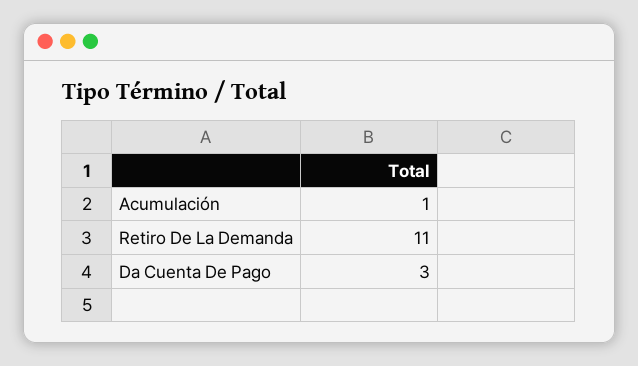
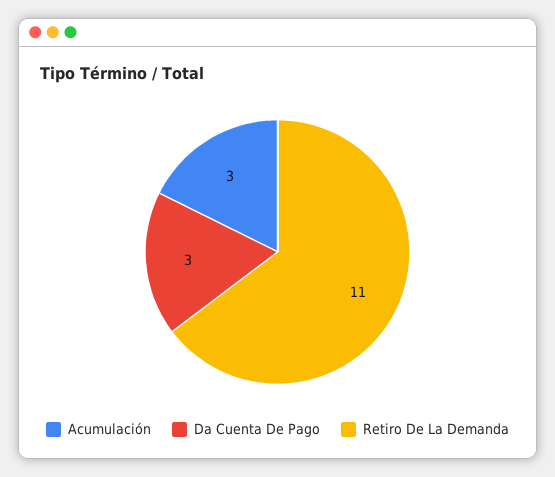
  {
-   "Acumulación": 1,
+   "Acumulación": 3,
    "Retiro De La Demanda": 11,
    "Da Cuenta De Pago": 3
  }

